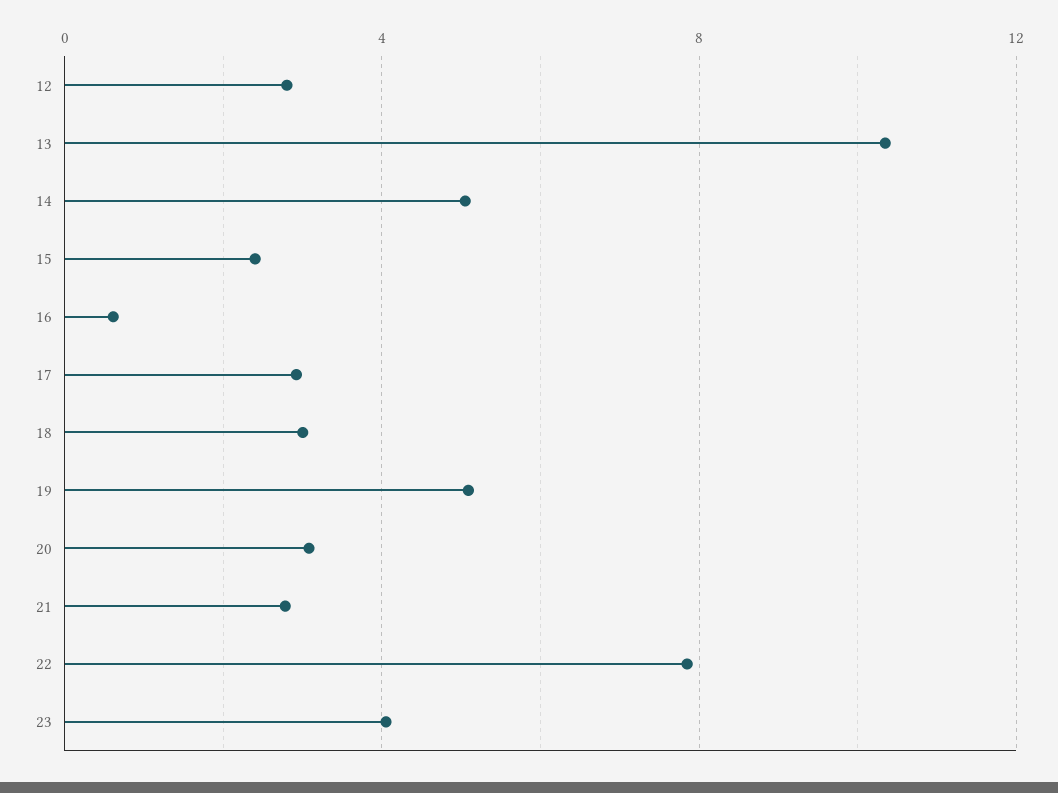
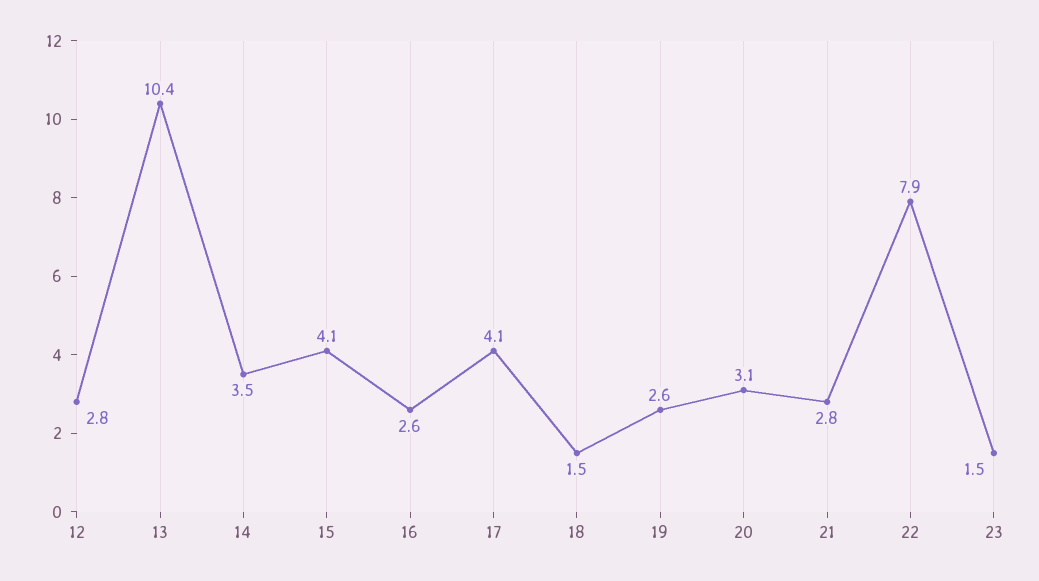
  {
    "12": 2.8,
    "13": 10.4,
-   "14": 5,
+   "14": 3.5,
-   "15": 2.5,
+   "15": 4.1,
-   "16": 0.5,
+   "16": 2.6,
-   "17": 3,
+   "17": 4.1,
-   "18": 3,
+   "18": 1.5,
-   "19": 5,
+   "19": 2.6,
    "20": 3.1,
    "21": 2.8,
    "22": 7.9,
-   "23": 4
+   "23": 1.5
  }

